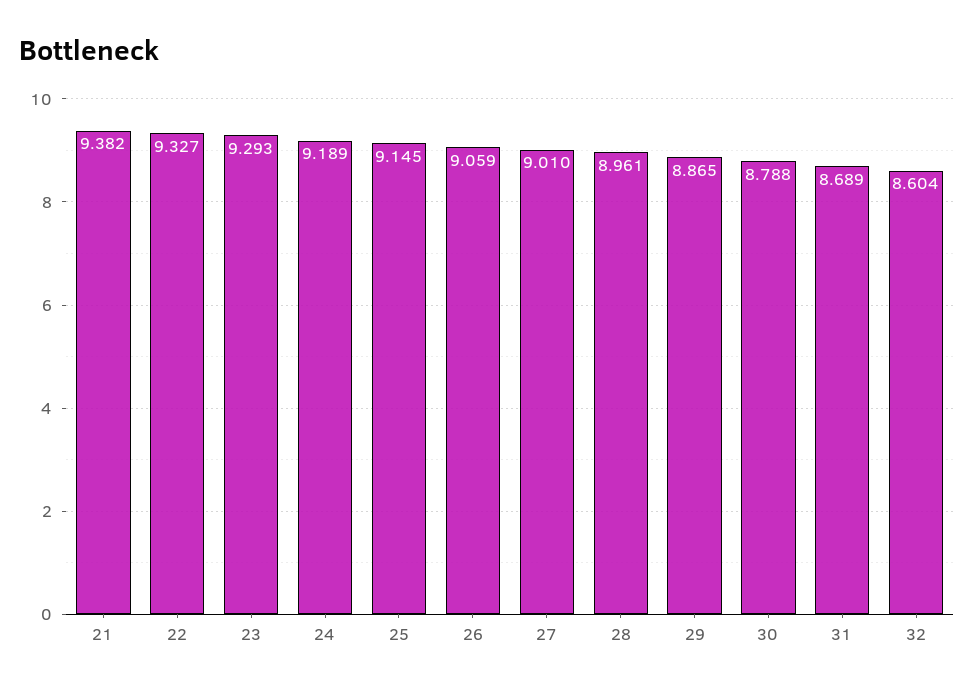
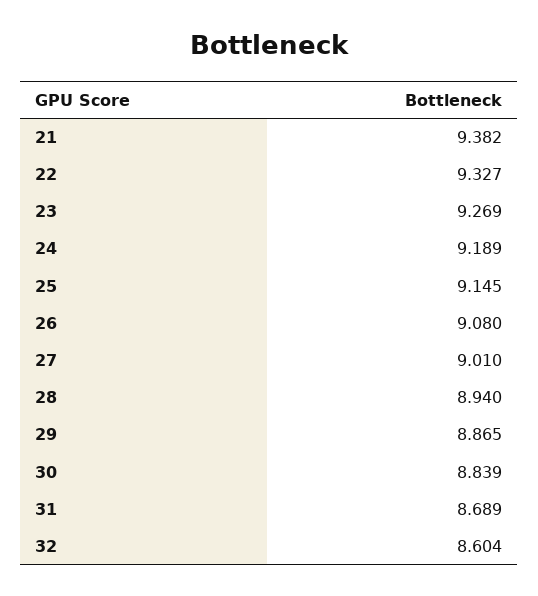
  {
    "21": 9.382,
    "22": 9.327,
-   "23": 9.293,
+   "23": 9.269,
    "24": 9.189,
    "25": 9.145,
-   "26": 9.059,
+   "26": 9.08,
    "27": 9.01,
-   "28": 8.961,
+   "28": 8.94,
    "29": 8.865,
-   "30": 8.788,
+   "30": 8.839,
    "31": 8.689,
    "32": 8.604
  }

